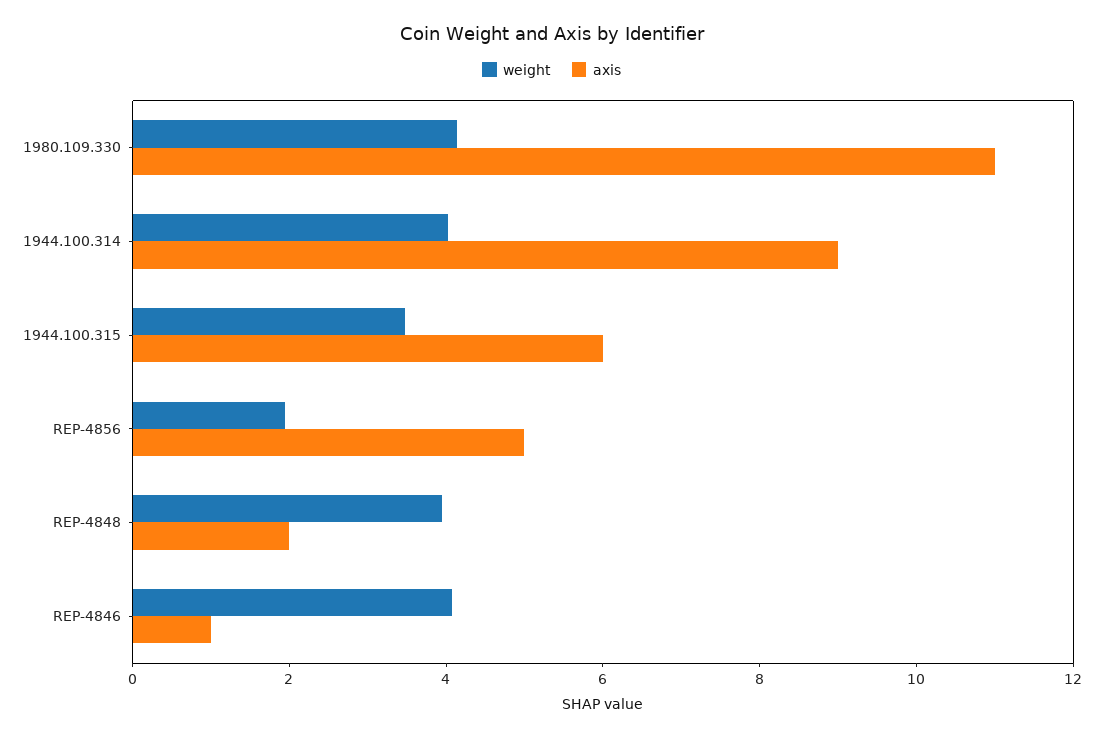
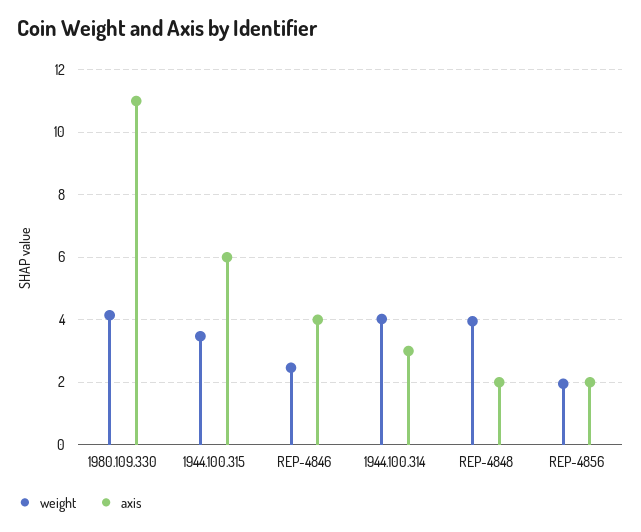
  {
    "weight": {
      "1980.109.330": 4.2,
      "1944.100.314": 4,
      "1944.100.315": 3.4,
      "REP-4856": 2,
      "REP-4848": 4,
-     "REP-4846": 4
+     "REP-4846": 2.4
    },
    "axis": {
      "1980.109.330": 11,
-     "1944.100.314": 9,
+     "1944.100.314": 3,
      "1944.100.315": 6,
-     "REP-4856": 5,
+     "REP-4856": 2,
      "REP-4848": 2,
-     "REP-4846": 1
+     "REP-4846": 4
    }
  }

